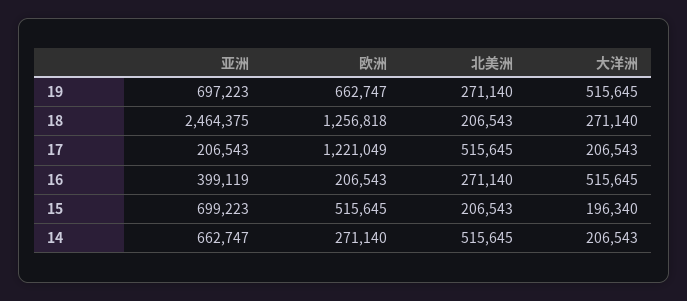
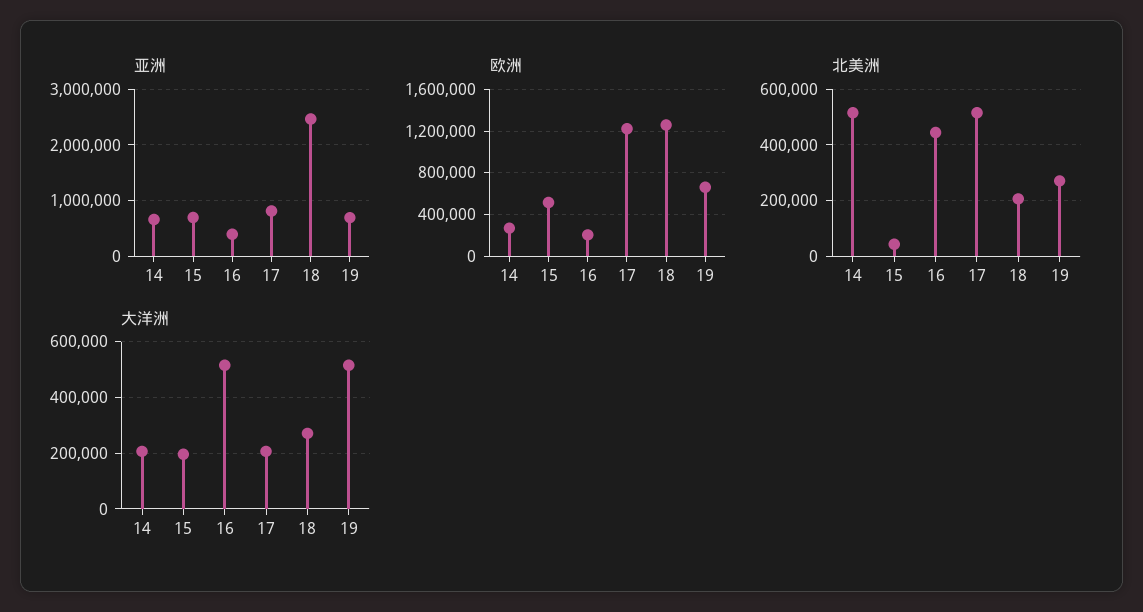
  {
    "亚洲": {
      "19": 697223,
      "18": 2464375,
-     "17": 206543,
+     "17": 800000,
      "16": 399119,
      "15": 699223,
      "14": 662747
    },
    "欧洲": {
      "19": 662747,
      "18": 1256818,
      "17": 1221049,
      "16": 206543,
      "15": 515645,
      "14": 271140
    },
    "北美洲": {
      "19": 271140,
      "18": 206543,
      "17": 515645,
-     "16": 271140,
+     "16": 450000,
-     "15": 206543,
+     "15": 50000,
      "14": 515645
    },
    "大洋洲": {
      "19": 515645,
      "18": 271140,
      "17": 206543,
      "16": 515645,
      "15": 196340,
      "14": 206543
    }
  }

